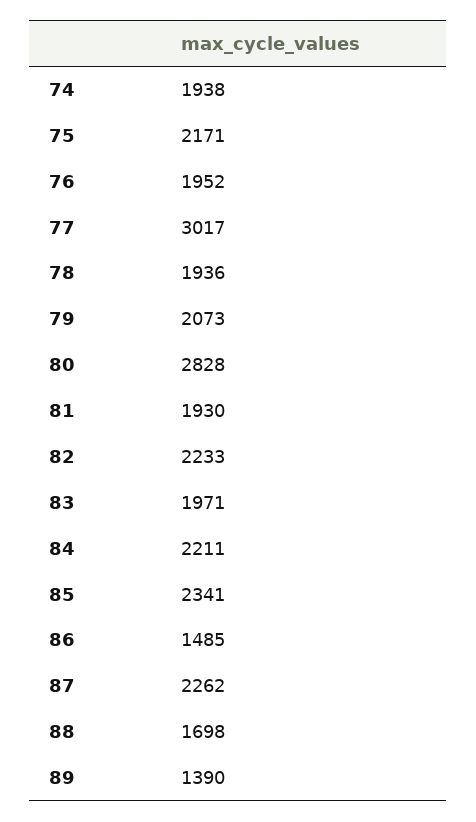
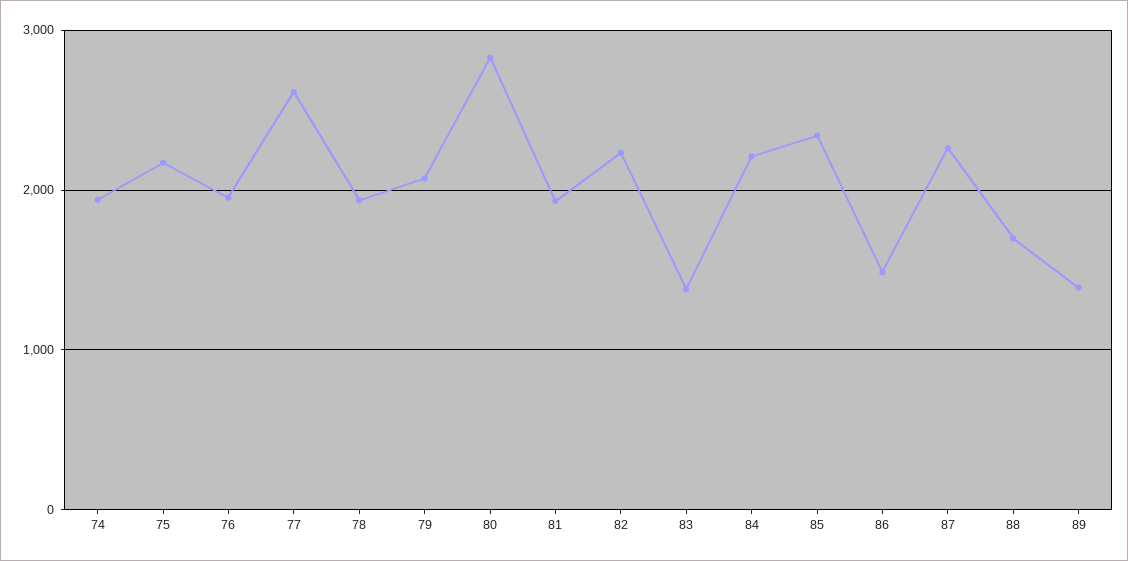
  {
    "74": 1938,
    "75": 2171,
    "76": 1952,
-   "77": 3017,
+   "77": 2600,
    "78": 1936,
    "79": 2073,
    "80": 2828,
    "81": 1930,
    "82": 2233,
-   "83": 1971,
+   "83": 1400,
    "84": 2211,
    "85": 2341,
    "86": 1485,
    "87": 2262,
    "88": 1698,
    "89": 1390
  }

